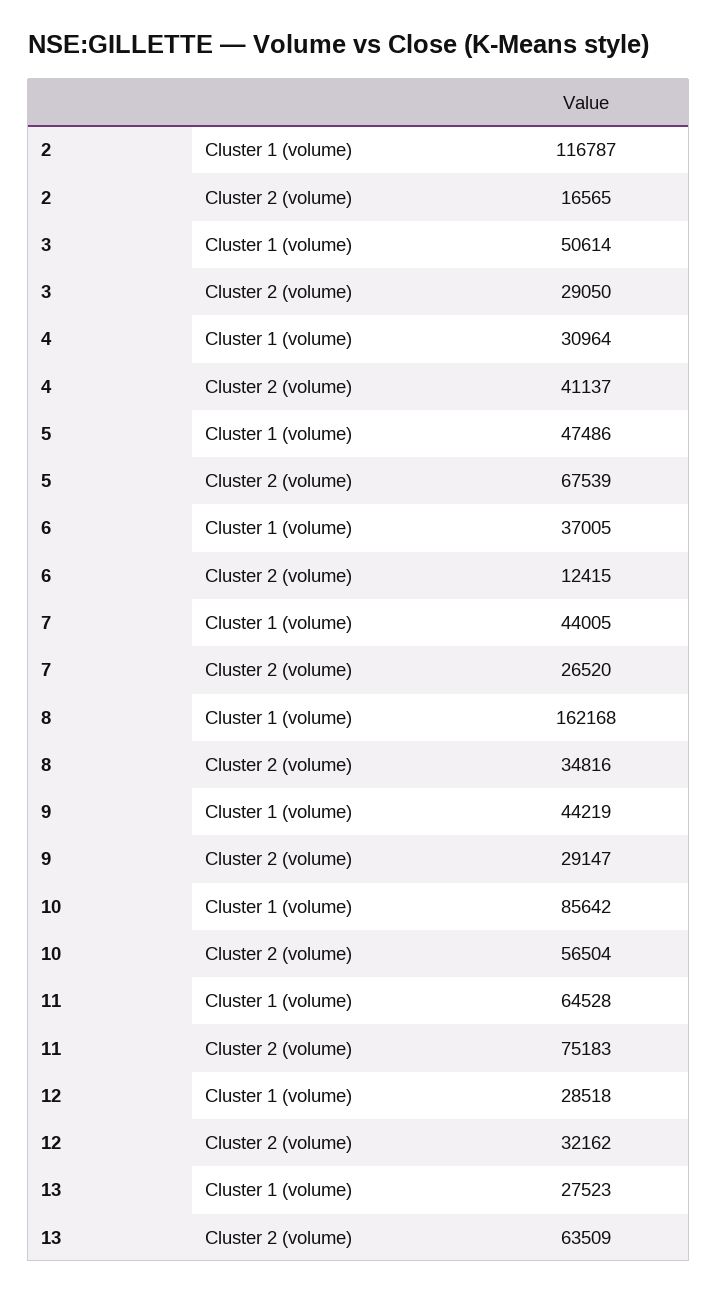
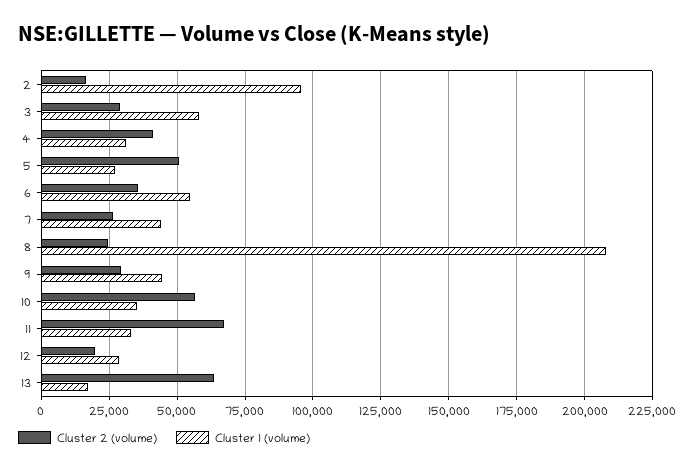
  {
    "Cluster 1 (volume)": {
-     "2": 116787,
+     "2": 95000,
-     "3": 50614,
+     "3": 57500,
      "4": 30964,
-     "5": 47486,
+     "5": 27500,
-     "6": 37005,
+     "6": 55000,
      "7": 44005,
-     "8": 162168,
+     "8": 207500,
      "9": 44219,
-     "10": 85642,
+     "10": 35000,
-     "11": 64528,
+     "11": 32500,
      "12": 28518,
-     "13": 27523
+     "13": 17500
    },
    "Cluster 2 (volume)": {
      "2": 16565,
      "3": 29050,
      "4": 41137,
-     "5": 67539,
+     "5": 50000,
-     "6": 12415,
+     "6": 35000,
      "7": 26520,
-     "8": 34816,
+     "8": 25000,
      "9": 29147,
      "10": 56504,
-     "11": 75183,
+     "11": 67500,
-     "12": 32162,
+     "12": 20000,
      "13": 63509
    }
  }

